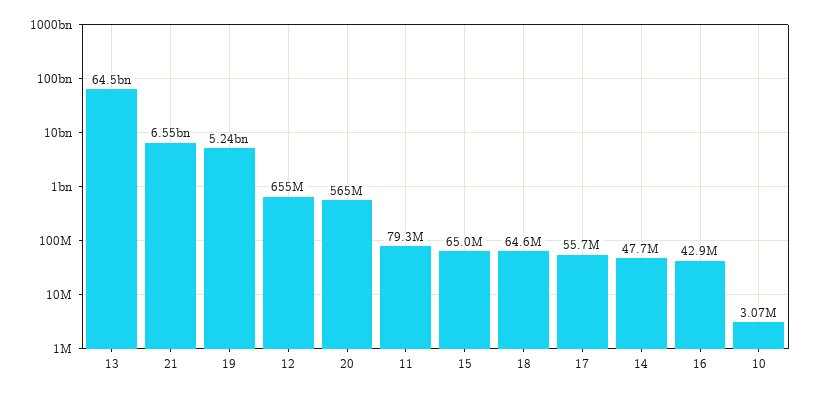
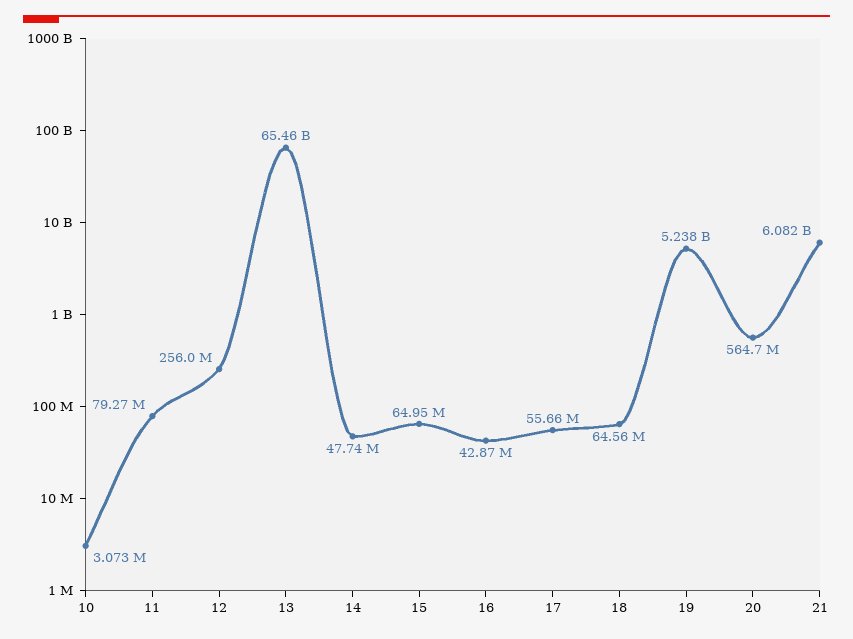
  {
-   "13": 64500000000,
+   "13": 65460000000,
-   "21": 6550000000,
+   "21": 6082000000,
    "19": 5238000000,
-   "12": 655000000,
+   "12": 256000000,
    "20": 564700000,
    "11": 79270000,
    "15": 64950000,
    "18": 64560000,
    "17": 55660000,
    "14": 47740000,
    "16": 42870000,
    "10": 3073000
  }

